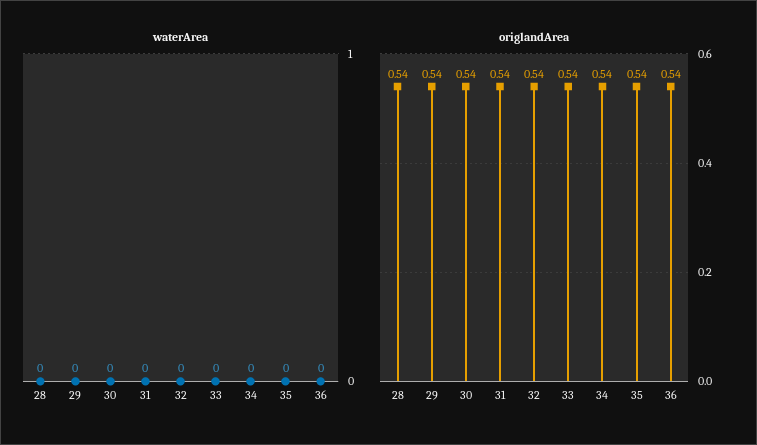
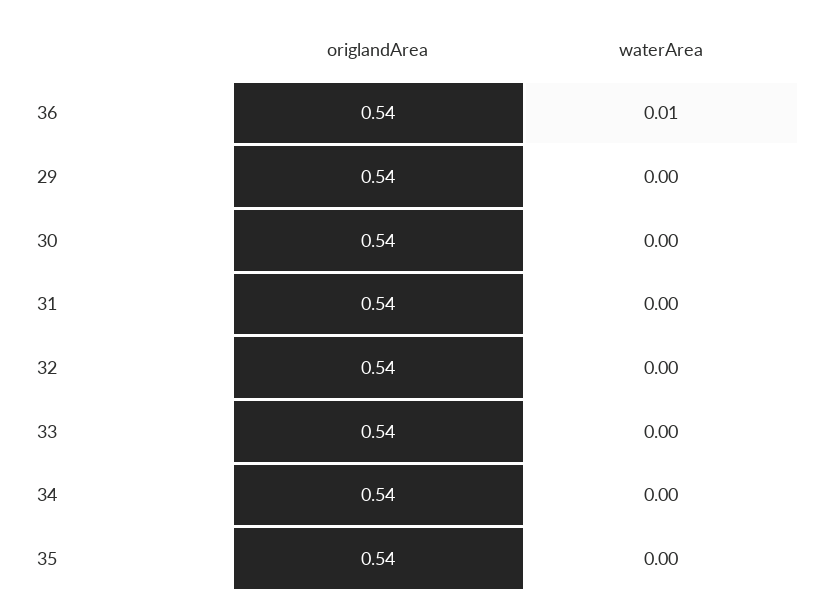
  {
    "waterArea": {
-     "28": 0,
      "29": 0,
      "30": 0,
      "31": 0,
      "32": 0,
      "33": 0,
      "34": 0,
      "35": 0,
-     "36": 0
+     "36": 0.01
    },
    "origlandArea": {
-     "28": 0.54,
      "29": 0.54,
      "30": 0.54,
      "31": 0.54,
      "32": 0.54,
      "33": 0.54,
      "34": 0.54,
      "35": 0.54,
      "36": 0.54
    }
  }

